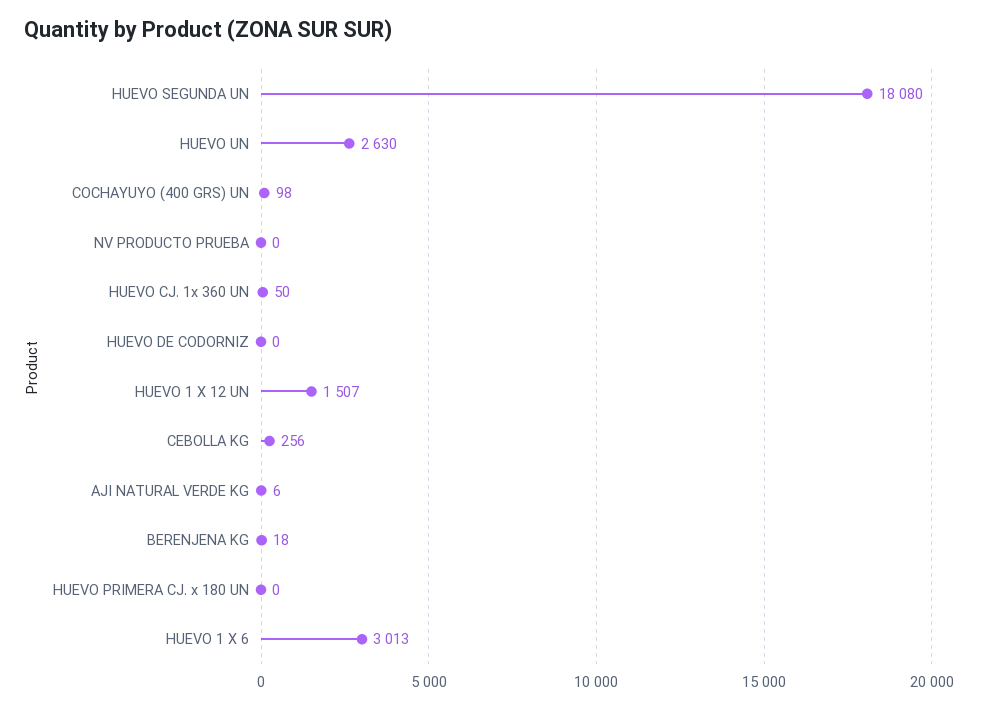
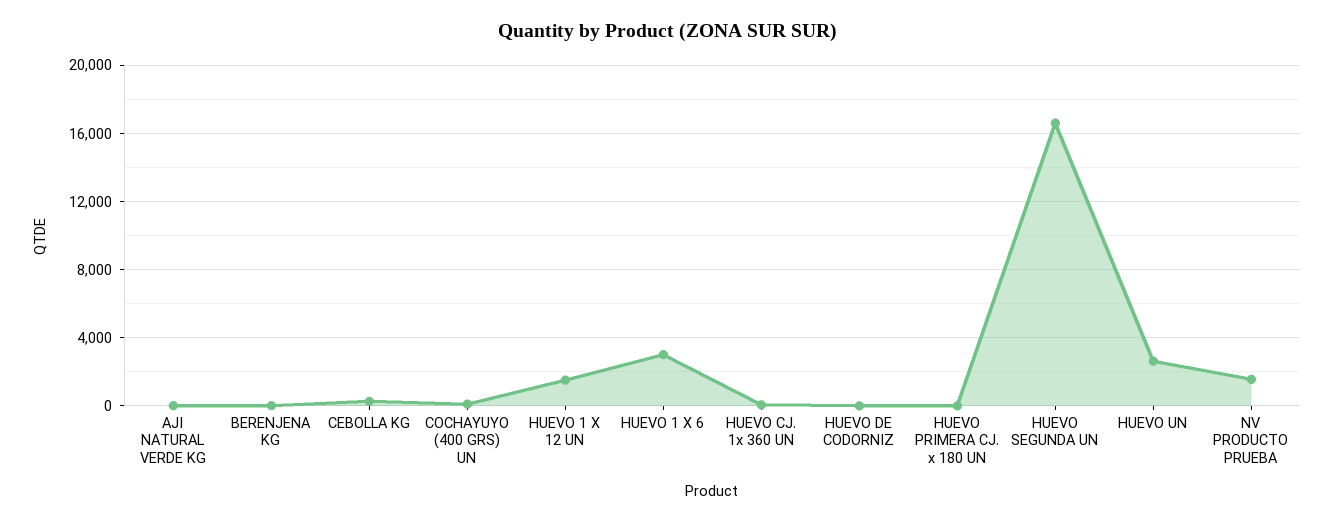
  {
-   "HUEVO SEGUNDA UN": 18080,
+   "HUEVO SEGUNDA UN": 16500,
    "HUEVO UN": 2630,
    "COCHAYUYO (400 GRS) UN": 98,
-   "NV PRODUCTO PRUEBA": 0,
+   "NV PRODUCTO PRUEBA": 1500,
    "HUEVO CJ. 1x 360 UN": 50,
    "HUEVO DE CODORNIZ": 0,
    "HUEVO 1 X 12 UN": 1507,
    "CEBOLLA KG": 256,
    "AJI NATURAL VERDE KG": 6,
    "BERENJENA KG": 18,
    "HUEVO PRIMERA CJ. x 180 UN": 0,
    "HUEVO 1 X 6": 3013
  }

